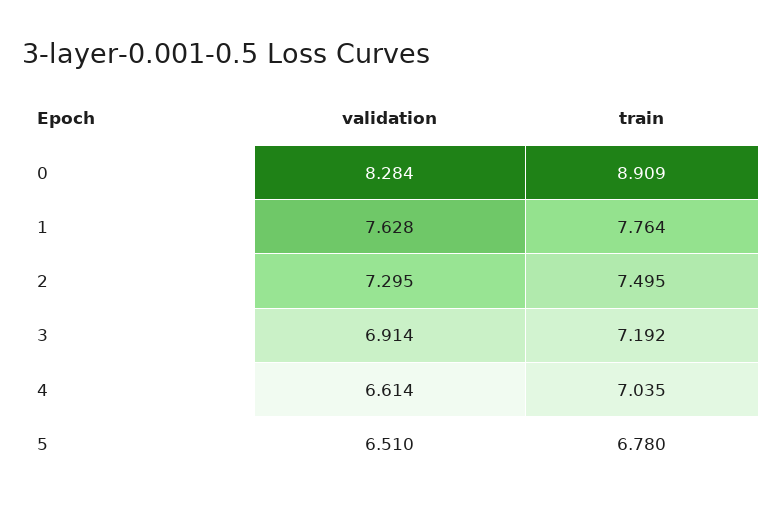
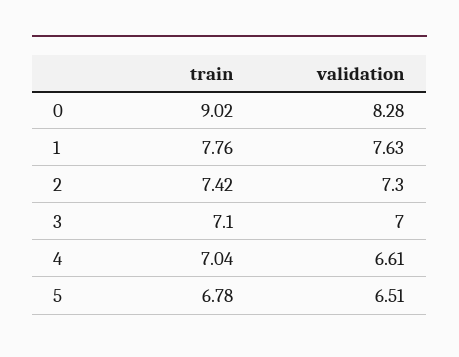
  {
    "validation": {
      "0": 8.284,
      "1": 7.628,
      "2": 7.295,
-     "3": 6.914,
+     "3": 7,
      "4": 6.614,
      "5": 6.51
    },
    "train": {
-     "0": 8.909,
+     "0": 9.02,
      "1": 7.764,
-     "2": 7.495,
+     "2": 7.42,
-     "3": 7.192,
+     "3": 7.1,
      "4": 7.035,
      "5": 6.78
    }
  }

